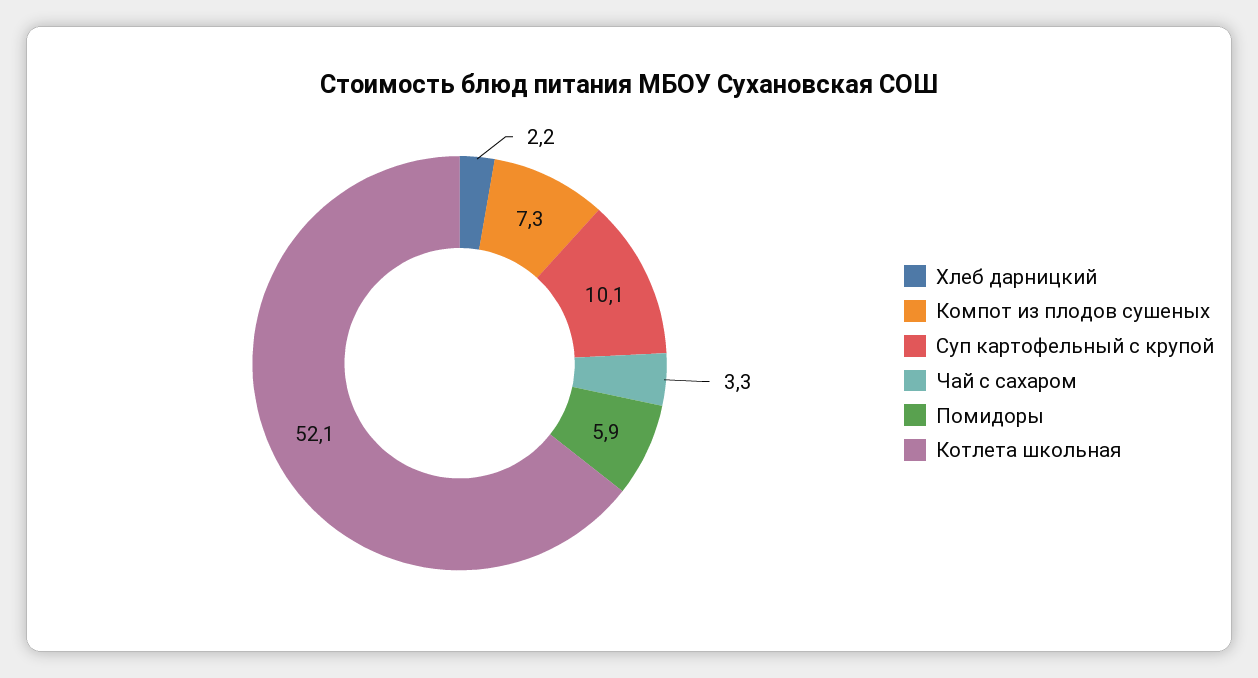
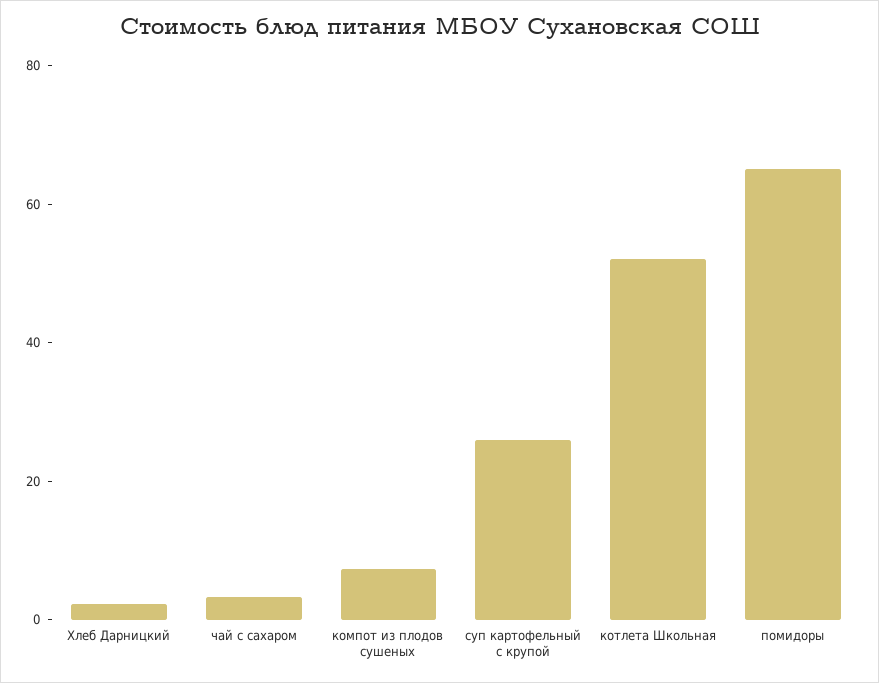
  {
    "Хлеб дарницкий": 2.2,
    "Компот из плодов сушеных": 7.3,
-   "Суп картофельный с крупой": 10.1,
+   "Суп картофельный с крупой": 25,
    "Чай с сахаром": 3.3,
-   "Помидоры": 5.9,
+   "Помидоры": 65,
    "Котлета школьная": 52.1
  }

